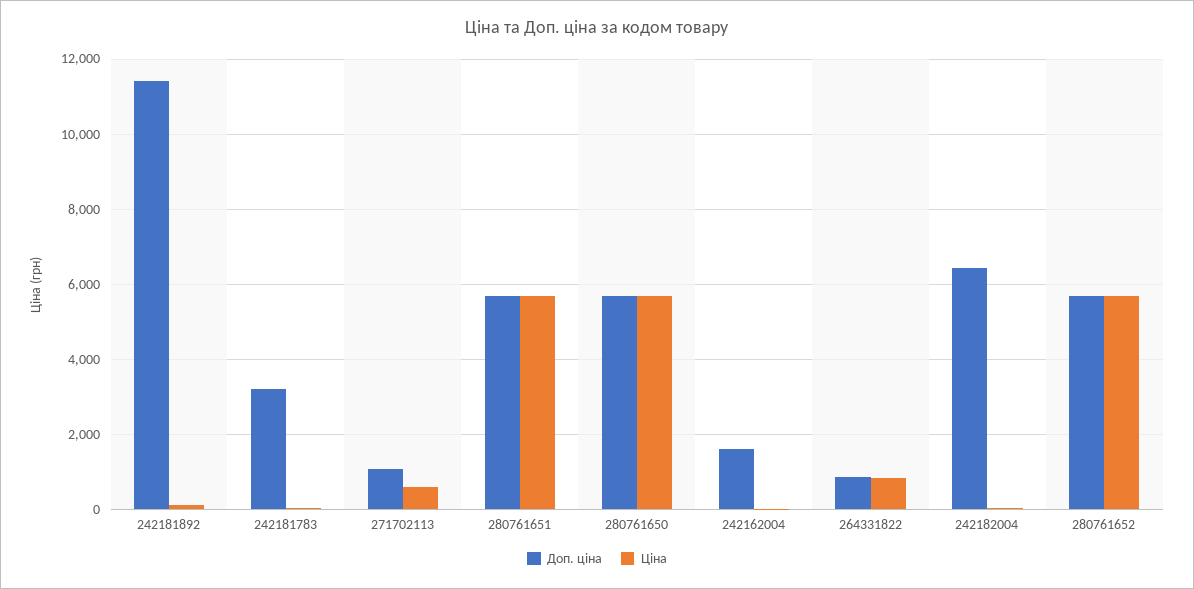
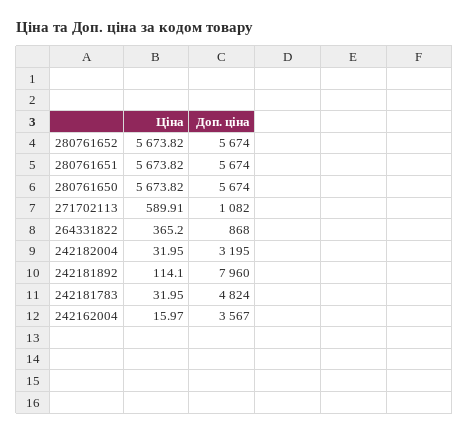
  {
    "Доп. ціна": {
-     "242181892": 11400,
+     "242181892": 7960,
-     "242181783": 3200,
+     "242181783": 4824,
      "271702113": 1082,
      "280761651": 5674,
      "280761650": 5674,
-     "242162004": 1600,
+     "242162004": 3567,
      "264331822": 868,
-     "242182004": 6400,
+     "242182004": 3195,
      "280761652": 5674
    },
    "Ціна": {
      "242181892": 114.1,
      "242181783": 31.95,
      "271702113": 589.91,
      "280761651": 5673.82,
      "280761650": 5673.82,
      "242162004": 15.97,
-     "264331822": 800,
+     "264331822": 365.2,
      "242182004": 31.95,
      "280761652": 5673.82
    }
  }

